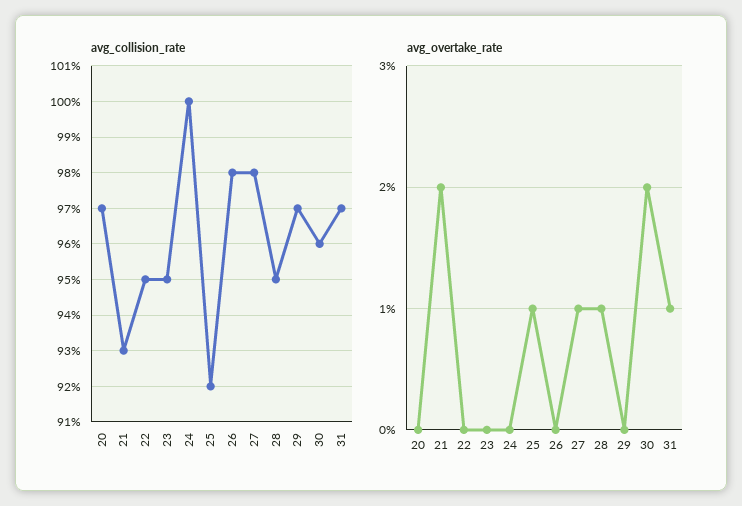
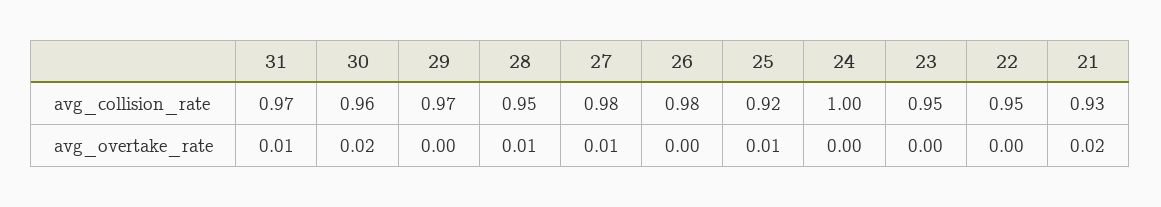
  {
    "avg_collision_rate": {
-     "20": 0.97,
      "21": 0.93,
      "22": 0.95,
      "23": 0.95,
      "24": 1,
      "25": 0.92,
      "26": 0.98,
      "27": 0.98,
      "28": 0.95,
      "29": 0.97,
      "30": 0.96,
      "31": 0.97
    },
    "avg_overtake_rate": {
-     "20": 0,
      "21": 0.02,
      "22": 0,
      "23": 0,
      "24": 0,
      "25": 0.01,
      "26": 0,
      "27": 0.01,
      "28": 0.01,
      "29": 0,
      "30": 0.02,
      "31": 0.01
    }
  }

